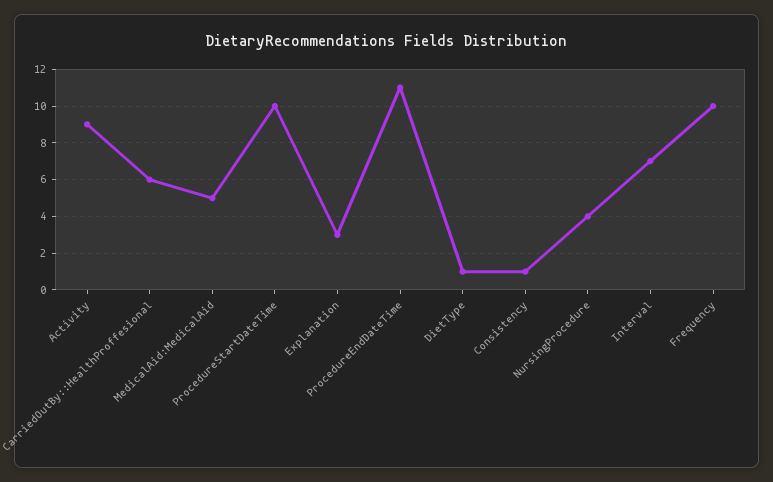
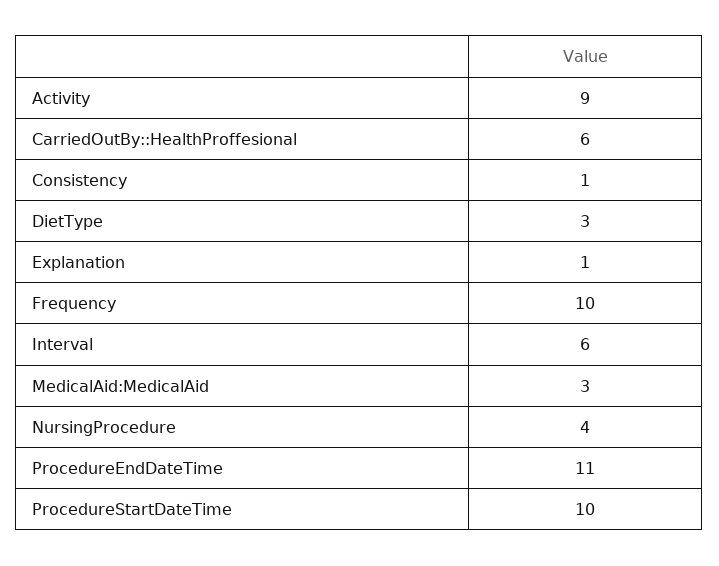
  {
    "Activity": 9,
    "CarriedOutBy::HealthProffesional": 6,
-   "MedicalAid:MedicalAid": 5,
+   "MedicalAid:MedicalAid": 3,
    "ProcedureStartDateTime": 10,
-   "Explanation": 3,
+   "Explanation": 1,
    "ProcedureEndDateTime": 11,
-   "DietType": 1,
+   "DietType": 3,
    "Consistency": 1,
    "NursingProcedure": 4,
-   "Interval": 7,
+   "Interval": 6,
    "Frequency": 10
  }

